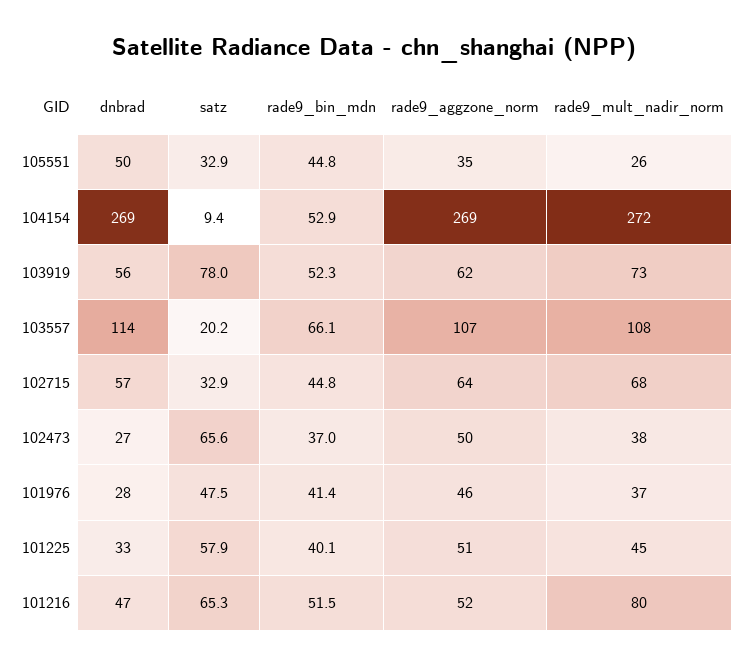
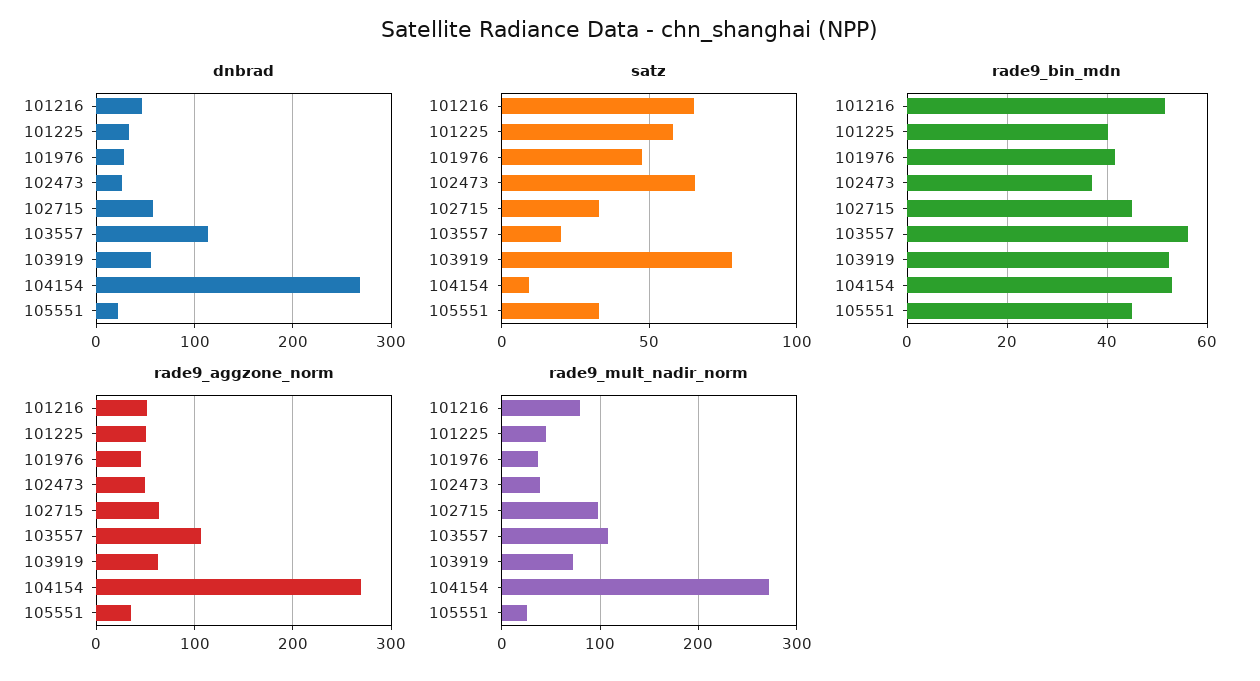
  {
    "dnbrad": {
-     "105551": 50,
+     "105551": 20,
      "104154": 269,
      "103919": 56,
      "103557": 114,
      "102715": 57,
      "102473": 27,
      "101976": 28,
      "101225": 33,
      "101216": 47
    },
    "satz": {
      "105551": 32.9,
      "104154": 9.4,
      "103919": 78,
      "103557": 20.2,
      "102715": 32.9,
      "102473": 65.6,
      "101976": 47.5,
      "101225": 57.9,
      "101216": 65.3
    },
    "rade9_bin_mdn": {
      "105551": 44.8,
      "104154": 52.9,
      "103919": 52.3,
-     "103557": 66.1,
+     "103557": 56,
      "102715": 44.8,
      "102473": 37,
      "101976": 41.4,
      "101225": 40.1,
      "101216": 51.5
    },
    "rade9_aggzone_norm": {
      "105551": 35,
      "104154": 269,
      "103919": 62,
      "103557": 107,
      "102715": 64,
      "102473": 50,
      "101976": 46,
      "101225": 51,
      "101216": 52
    },
    "rade9_mult_nadir_norm": {
      "105551": 26,
      "104154": 272,
      "103919": 73,
      "103557": 108,
-     "102715": 68,
+     "102715": 100,
      "102473": 38,
      "101976": 37,
      "101225": 45,
      "101216": 80
    }
  }

